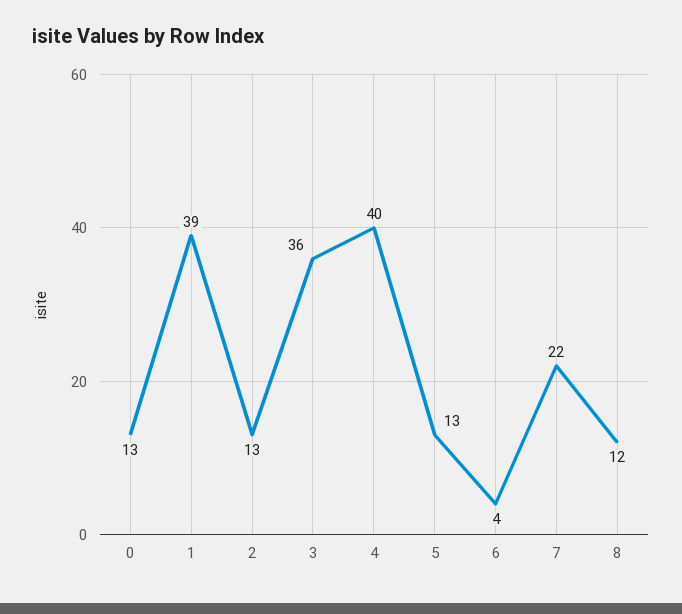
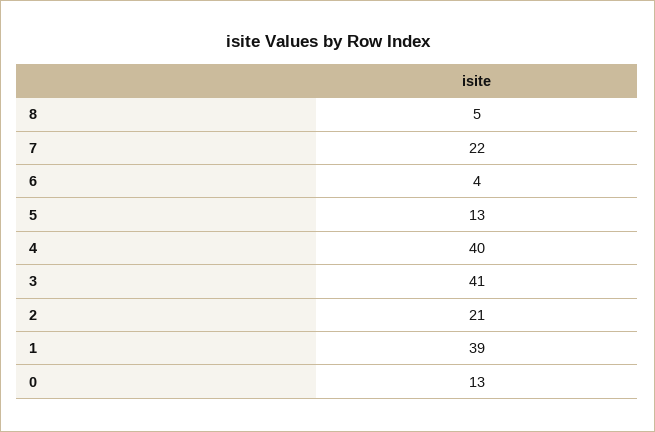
  {
    "0": 13,
    "1": 39,
-   "2": 13,
+   "2": 21,
-   "3": 36,
+   "3": 41,
    "4": 40,
    "5": 13,
    "6": 4,
    "7": 22,
-   "8": 12
+   "8": 5
  }

